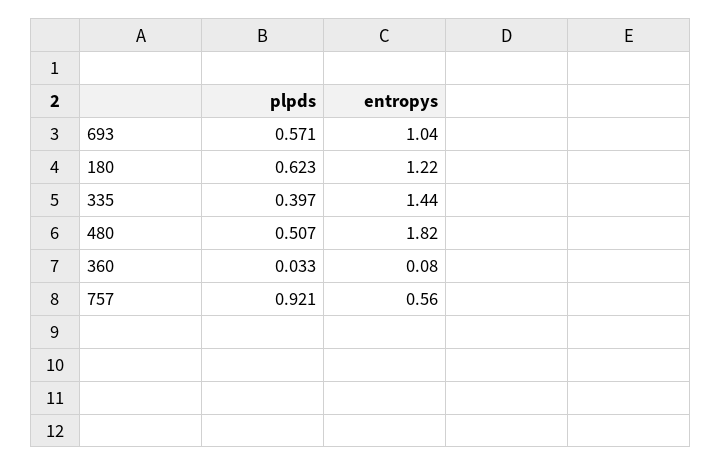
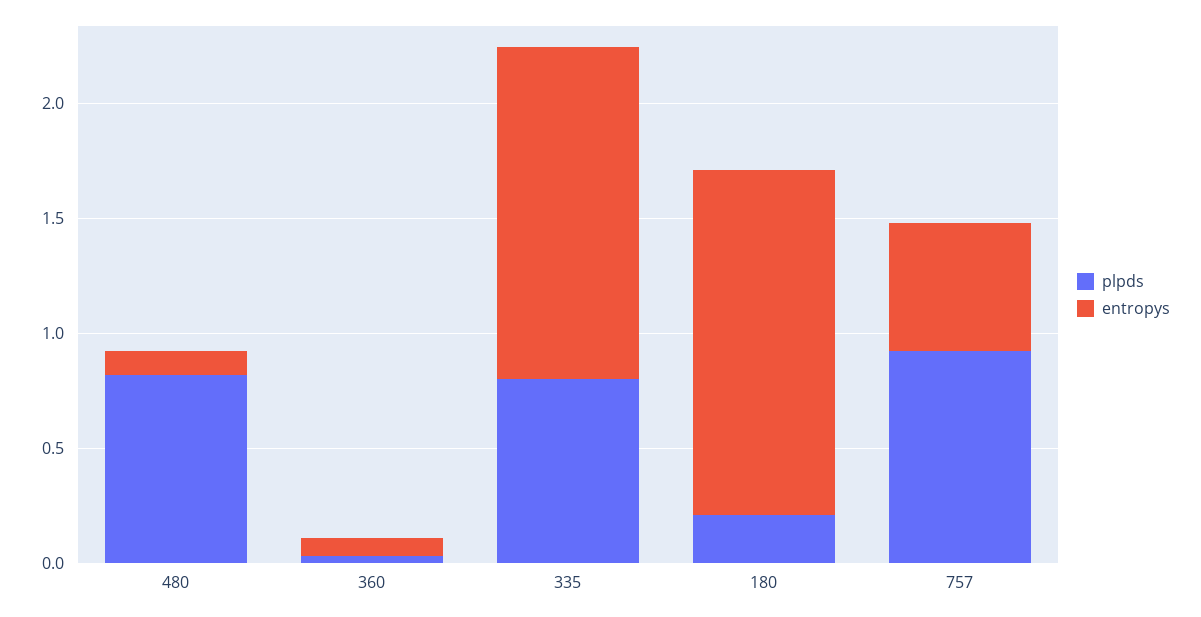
  {
    "plpds": {
-     "693": 0.571,
-     "180": 0.623,
+     "180": 0.2,
-     "335": 0.397,
+     "335": 0.8,
-     "480": 0.507,
+     "480": 0.8,
      "360": 0.033,
      "757": 0.921
    },
    "entropys": {
-     "693": 1.04,
-     "180": 1.22,
+     "180": 1.5,
      "335": 1.44,
-     "480": 1.82,
+     "480": 0.1,
      "360": 0.08,
      "757": 0.56
    }
  }

